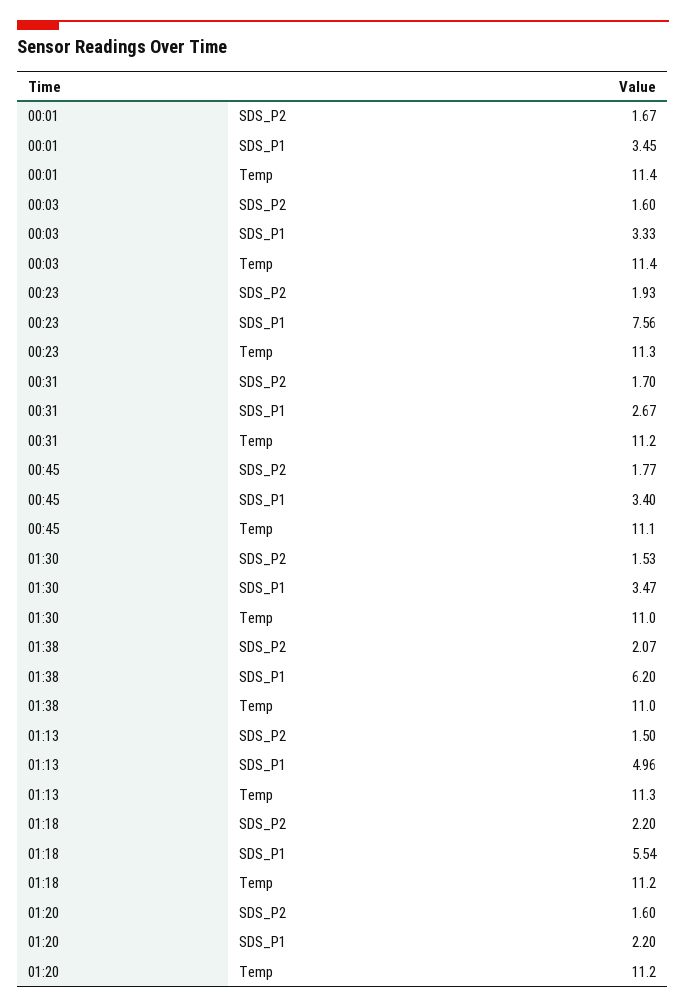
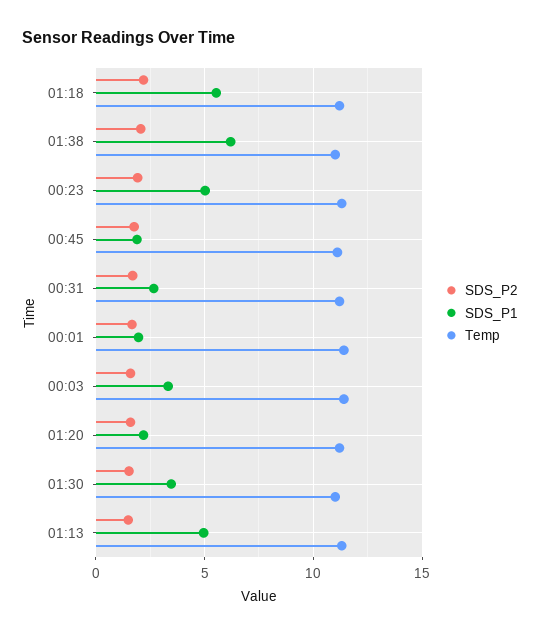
  {
    "SDS_P2": {
      "00:01": 1.67,
      "00:03": 1.6,
      "00:23": 1.93,
      "00:31": 1.7,
      "00:45": 1.77,
      "01:30": 1.53,
      "01:38": 2.07,
      "01:13": 1.5,
      "01:18": 2.2,
      "01:20": 1.6
    },
    "SDS_P1": {
-     "00:01": 3.45,
+     "00:01": 2,
      "00:03": 3.33,
-     "00:23": 7.56,
+     "00:23": 5,
      "00:31": 2.67,
-     "00:45": 3.4,
+     "00:45": 2,
      "01:30": 3.47,
      "01:38": 6.2,
      "01:13": 4.96,
      "01:18": 5.54,
      "01:20": 2.2
    },
    "Temp": {
      "00:01": 11.4,
      "00:03": 11.4,
      "00:23": 11.3,
      "00:31": 11.2,
      "00:45": 11.1,
      "01:30": 11,
      "01:38": 11,
      "01:13": 11.3,
      "01:18": 11.2,
      "01:20": 11.2
    }
  }

